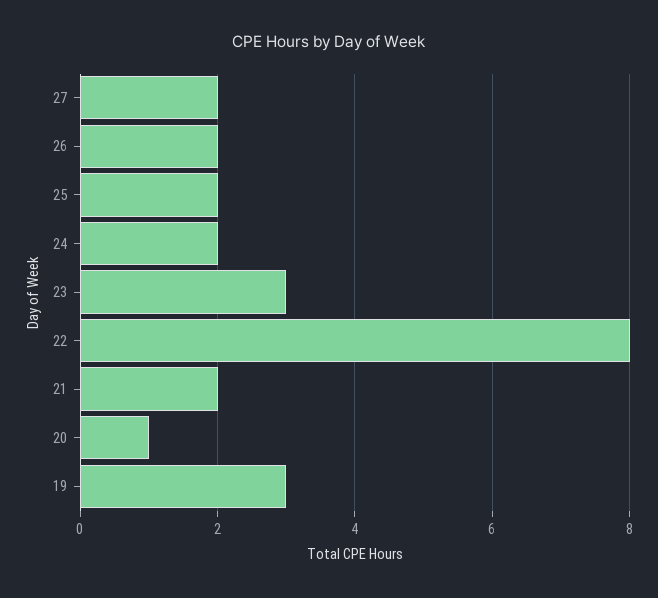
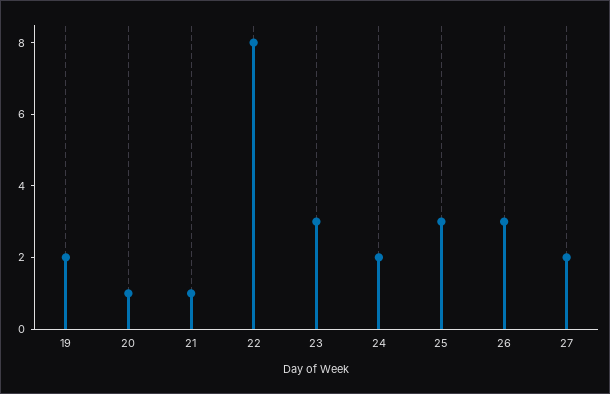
  {
    "27": 2,
-   "26": 2,
+   "26": 3,
-   "25": 2,
+   "25": 3,
    "24": 2,
    "23": 3,
    "22": 8,
-   "21": 2,
+   "21": 1,
    "20": 1,
-   "19": 3
+   "19": 2
  }

